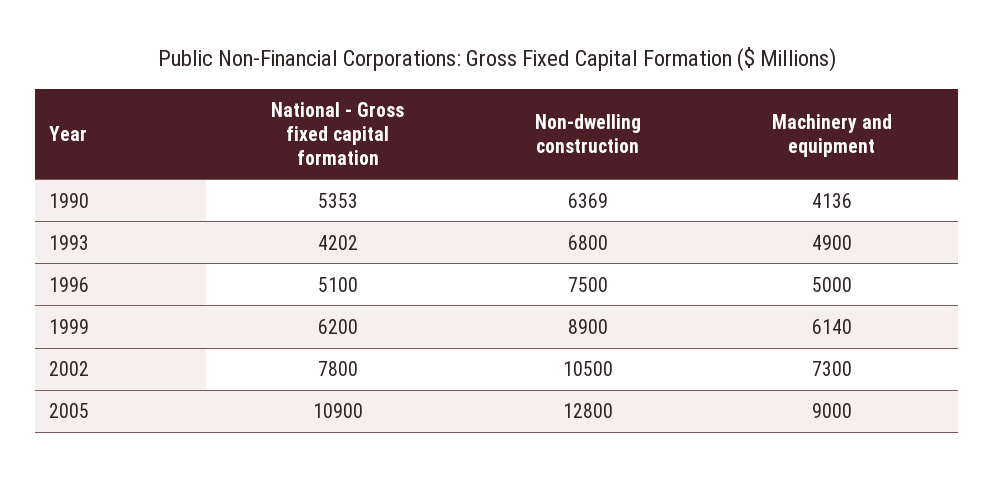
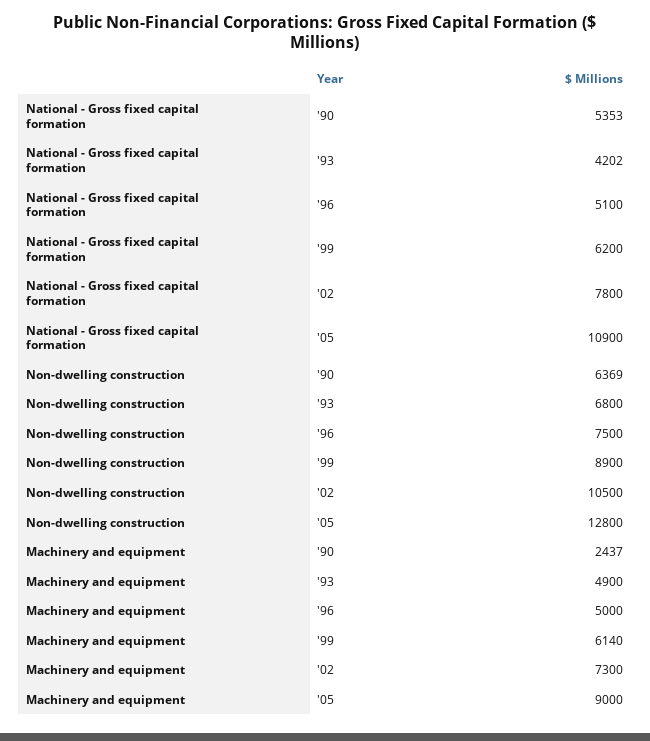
  {
    "National - Gross fixed capital formation": {
      "1990": 5353,
      "1993": 4202,
      "1996": 5100,
      "1999": 6200,
      "2002": 7800,
      "2005": 10900
    },
    "Non-dwelling construction": {
      "1990": 6369,
      "1993": 6800,
      "1996": 7500,
      "1999": 8900,
      "2002": 10500,
      "2005": 12800
    },
    "Machinery and equipment": {
-     "1990": 4136,
+     "1990": 2437,
      "1993": 4900,
      "1996": 5000,
      "1999": 6140,
      "2002": 7300,
      "2005": 9000
    }
  }

